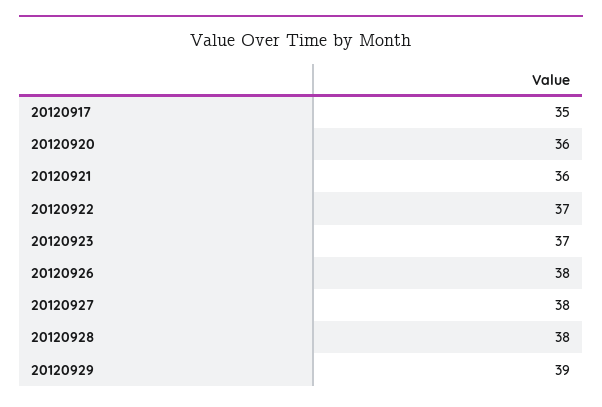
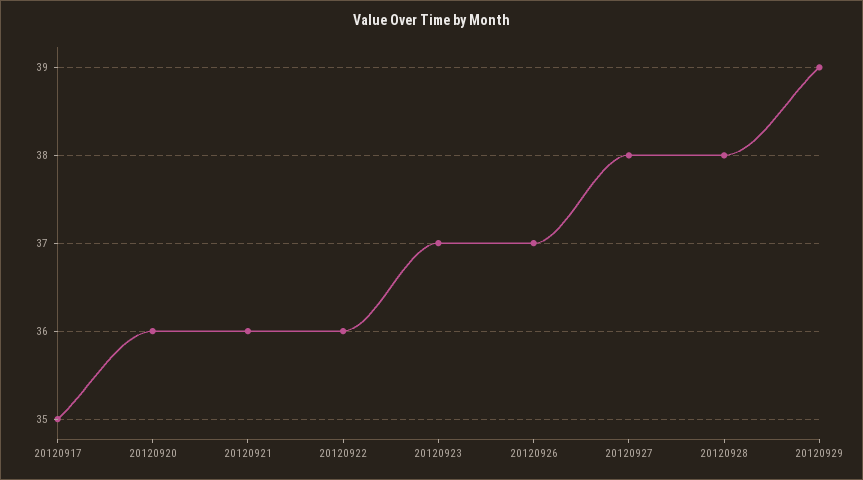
  {
    "20120917": 35,
    "20120920": 36,
    "20120921": 36,
-   "20120922": 37,
+   "20120922": 36,
    "20120923": 37,
-   "20120926": 38,
+   "20120926": 37,
    "20120927": 38,
    "20120928": 38,
    "20120929": 39
  }

